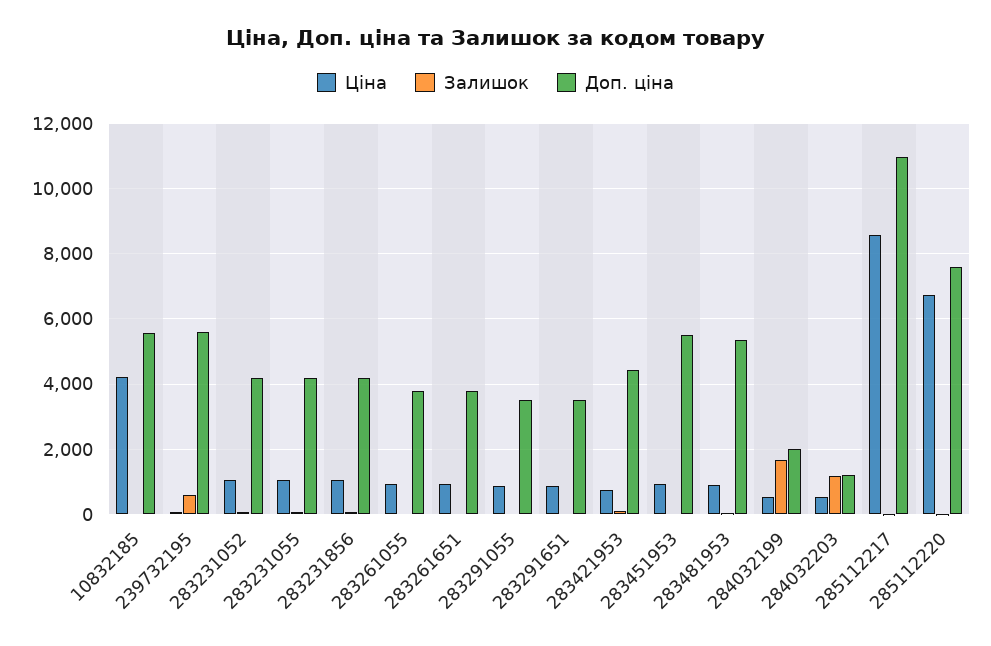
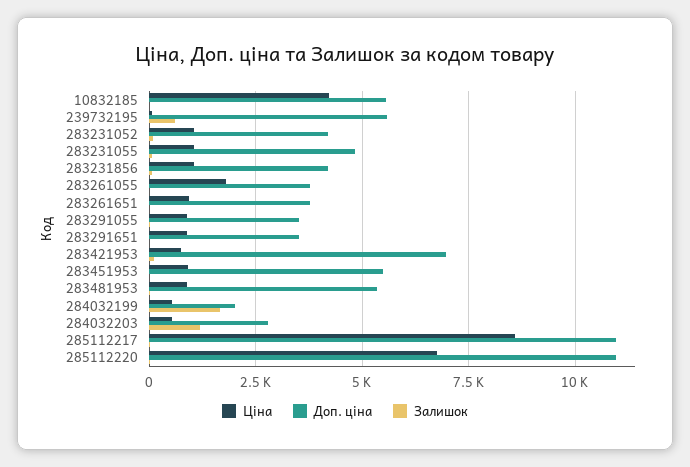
  {
    "Ціна": {
      "10832185": 4200,
      "239732195": 0,
      "283231052": 1000,
      "283231055": 1000,
      "283231856": 1000,
-     "283261055": 1000,
+     "283261055": 1750,
      "283261651": 1000,
      "283291055": 800,
      "283291651": 800,
      "283421953": 800,
      "283451953": 1000,
      "283481953": 800,
      "284032199": 600,
      "284032203": 600,
      "285112217": 8600,
      "285112220": 6800
    },
    "Залишок": {
      "10832185": 0,
      "239732195": 600,
      "283231052": 0,
      "283231055": 0,
      "283231856": 0,
      "283261055": 0,
      "283261651": 0,
      "283291055": 0,
      "283291651": 0,
      "283421953": 200,
      "283451953": 0,
      "283481953": 0,
      "284032199": 1600,
      "284032203": 1200,
      "285112217": 0,
      "285112220": 0
    },
    "Доп. ціна": {
      "10832185": 5600,
      "239732195": 5600,
      "283231052": 4200,
-     "283231055": 4200,
+     "283231055": 4750,
      "283231856": 4200,
      "283261055": 3800,
      "283261651": 3800,
      "283291055": 3600,
      "283291651": 3600,
-     "283421953": 4400,
+     "283421953": 7000,
      "283451953": 5400,
      "283481953": 5400,
      "284032199": 2000,
-     "284032203": 1200,
+     "284032203": 2750,
      "285112217": 11000,
-     "285112220": 7600
+     "285112220": 11000
    }
  }

